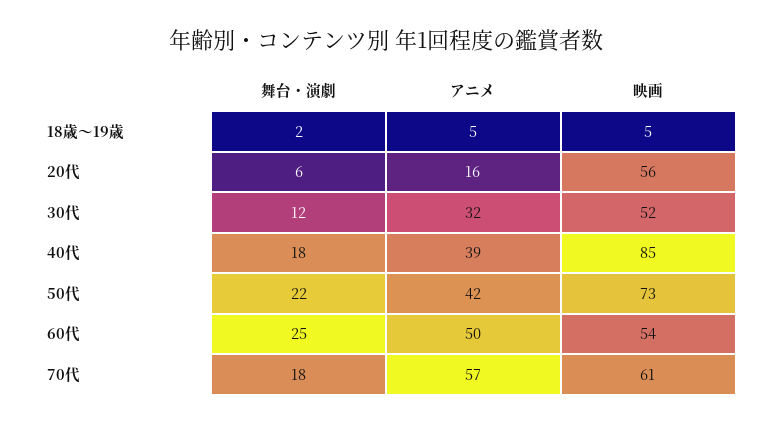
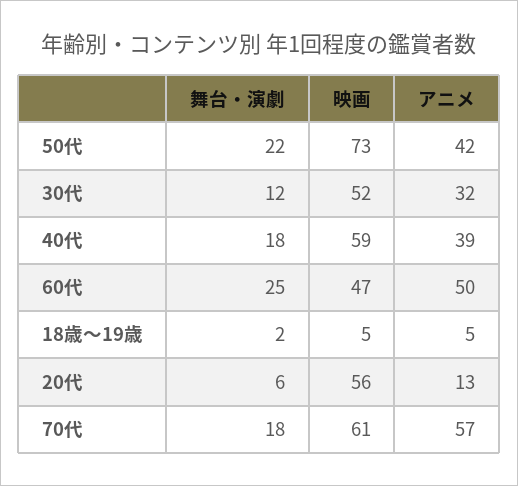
  {
    "舞台・演劇": {
      "18歳～19歳": 2,
      "20代": 6,
      "30代": 12,
      "40代": 18,
      "50代": 22,
      "60代": 25,
      "70代": 18
    },
    "アニメ": {
      "18歳～19歳": 5,
-     "20代": 16,
+     "20代": 13,
      "30代": 32,
      "40代": 39,
      "50代": 42,
      "60代": 50,
      "70代": 57
    },
    "映画": {
      "18歳～19歳": 5,
      "20代": 56,
      "30代": 52,
-     "40代": 85,
+     "40代": 59,
      "50代": 73,
-     "60代": 54,
+     "60代": 47,
      "70代": 61
    }
  }

